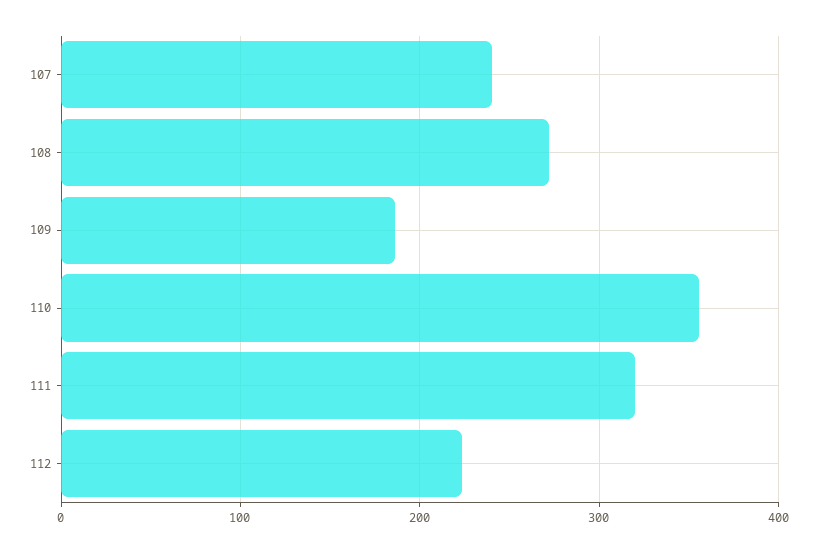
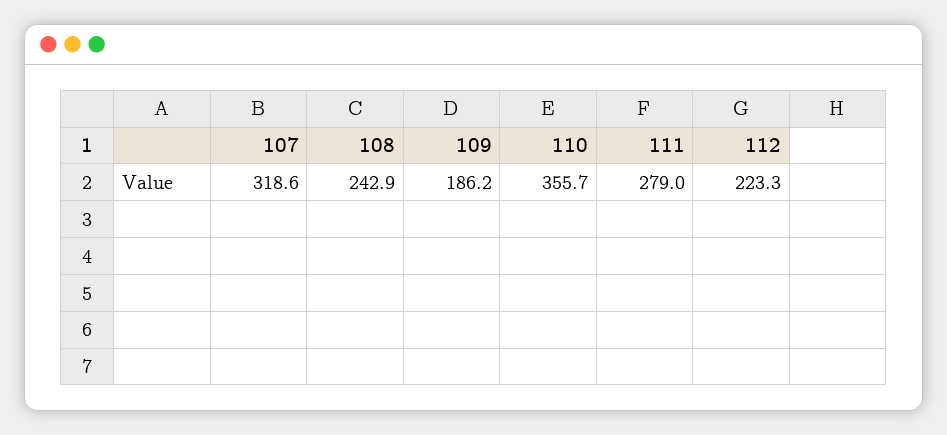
  {
-   "107": 240,
+   "107": 318.6,
-   "108": 270,
+   "108": 242.9,
    "109": 186.2,
    "110": 355.7,
-   "111": 320,
+   "111": 279,
    "112": 223.3
  }

